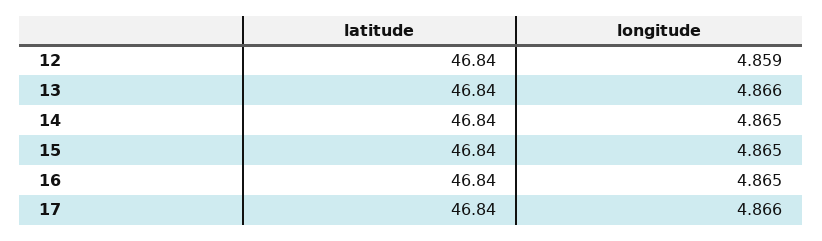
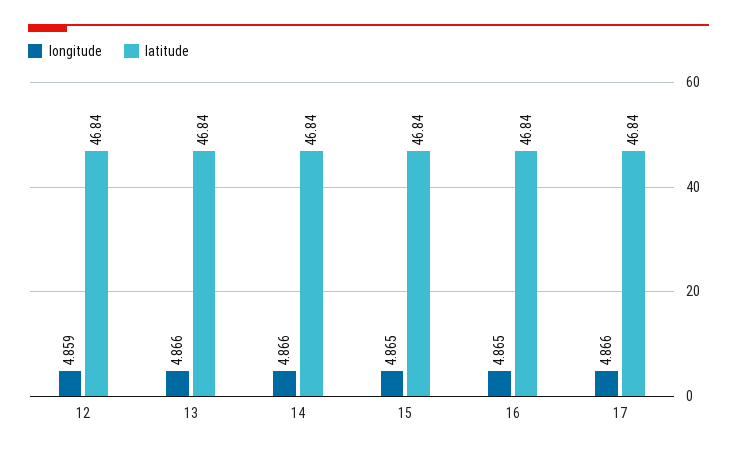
  {
    "latitude": {
      "12": 46.84,
      "13": 46.84,
      "14": 46.84,
      "15": 46.84,
      "16": 46.84,
      "17": 46.84
    },
    "longitude": {
      "12": 4.859,
      "13": 4.866,
-     "14": 4.865,
+     "14": 4.866,
      "15": 4.865,
      "16": 4.865,
      "17": 4.866
    }
  }

